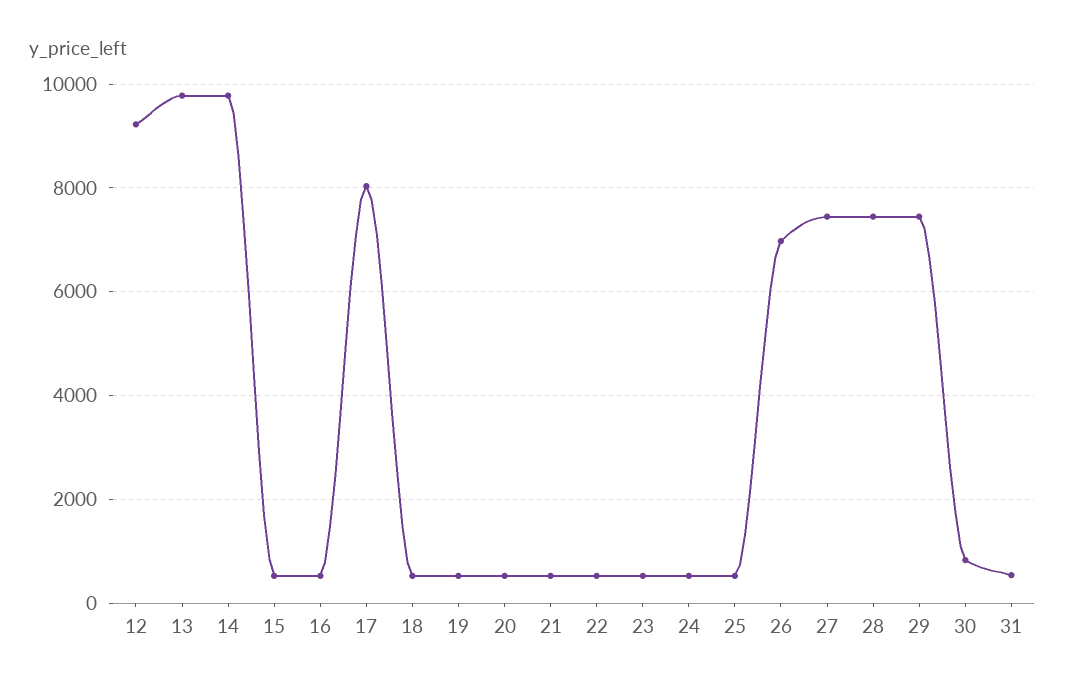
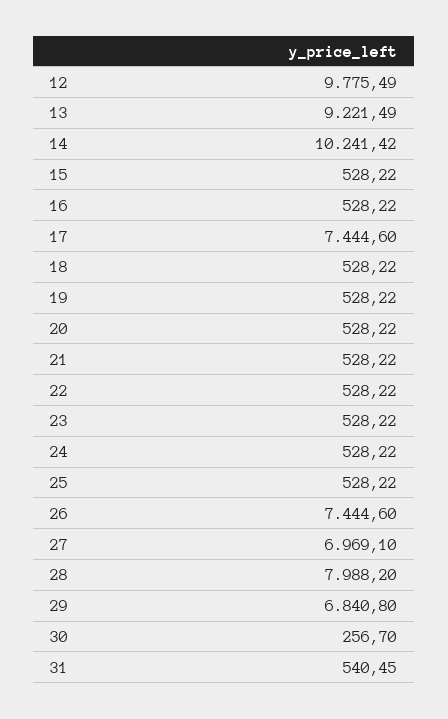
  {
-   "12": 9200,
+   "12": 9775.49,
-   "13": 9800,
+   "13": 9221.49,
-   "14": 9800,
+   "14": 10241.42,
    "15": 528.22,
    "16": 528.22,
-   "17": 8000,
+   "17": 7444.6,
    "18": 528.22,
    "19": 528.22,
    "20": 528.22,
    "21": 528.22,
    "22": 528.22,
    "23": 528.22,
    "24": 528.22,
    "25": 528.22,
-   "26": 7000,
+   "26": 7444.6,
-   "27": 7400,
+   "27": 6969.1,
-   "28": 7400,
+   "28": 7988.2,
-   "29": 7400,
+   "29": 6840.8,
-   "30": 800,
+   "30": 256.7,
    "31": 540.45
  }

